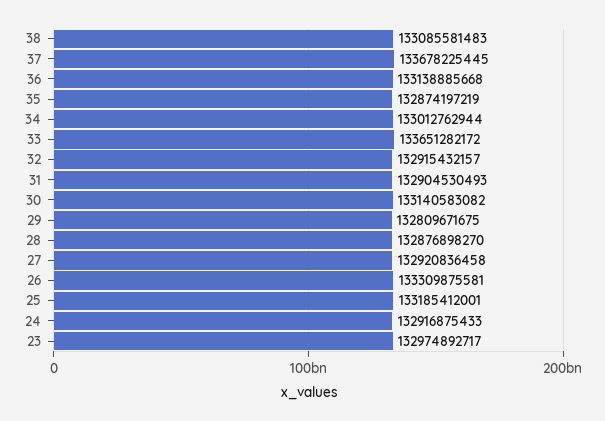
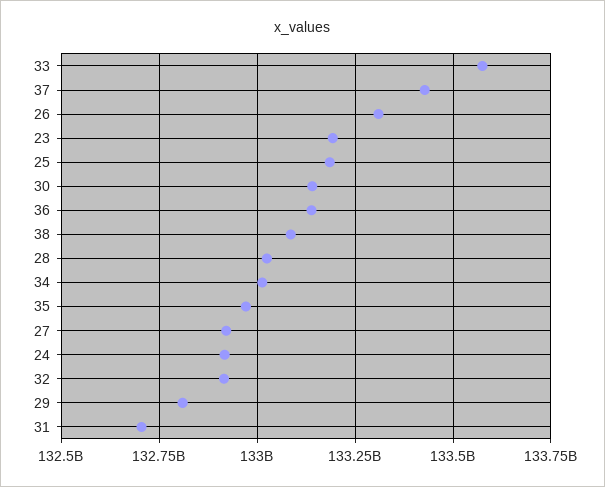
  {
    "38": 133085581483,
-   "37": 133678225445,
+   "37": 133425000000,
    "36": 133138885668,
-   "35": 132874197219,
+   "35": 132975000000,
    "34": 133012762944,
-   "33": 133651282172,
+   "33": 133575000000,
    "32": 132915432157,
-   "31": 132904530493,
+   "31": 132700000000,
    "30": 133140583082,
    "29": 132809671675,
-   "28": 132876898270,
+   "28": 133025000000,
    "27": 132920836458,
    "26": 133309875581,
    "25": 133185412001,
    "24": 132916875433,
-   "23": 132974892717
+   "23": 133200000000
  }

